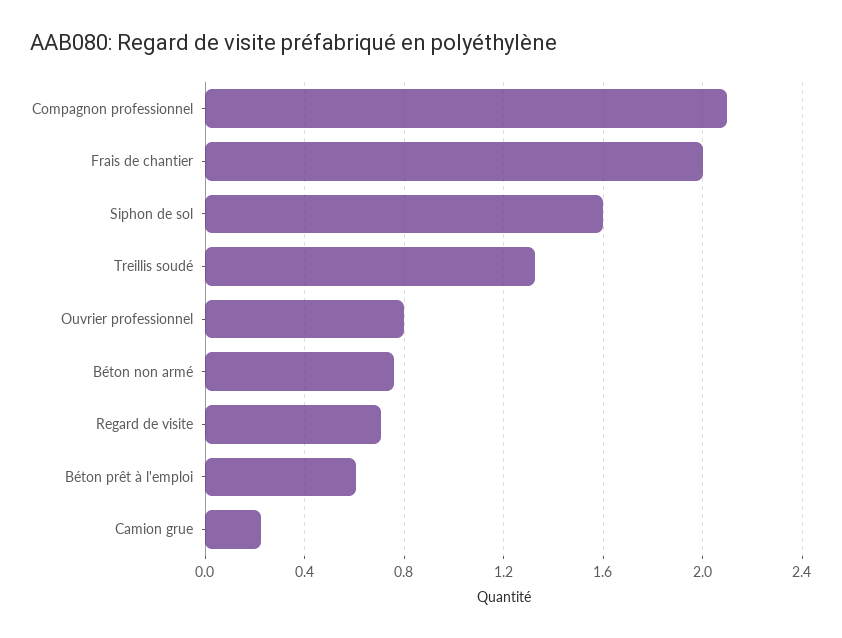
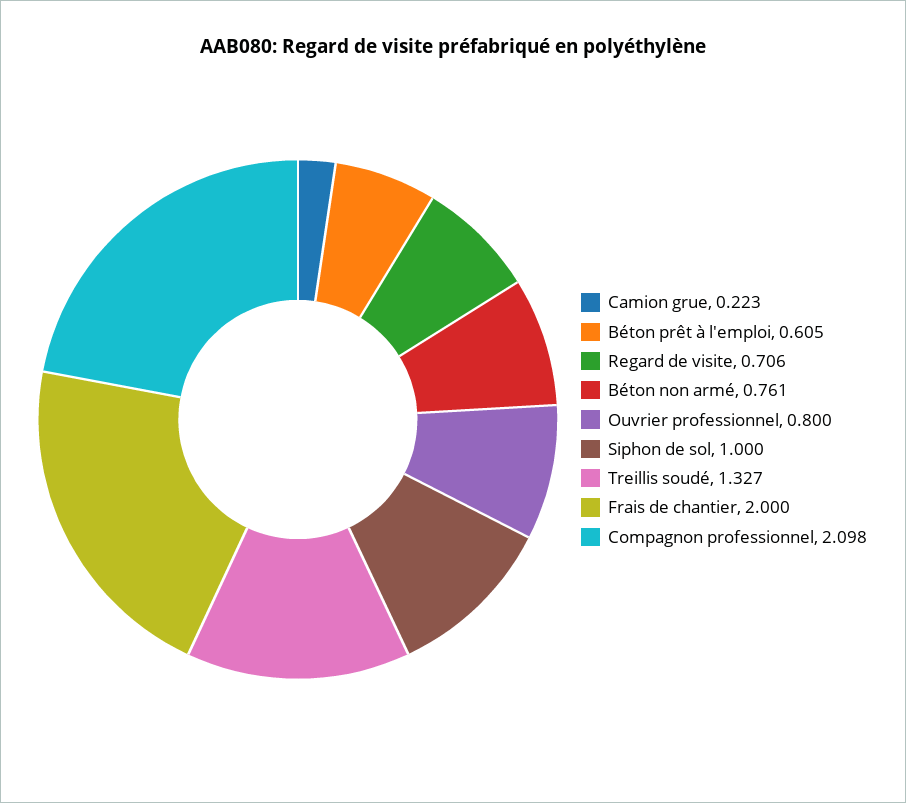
  {
    "Compagnon professionnel": 2.098,
    "Frais de chantier": 2,
-   "Siphon de sol": 1.6,
+   "Siphon de sol": 1,
    "Treillis soudé": 1.327,
    "Ouvrier professionnel": 0.8,
    "Béton non armé": 0.761,
    "Regard de visite": 0.706,
    "Béton prêt à l'emploi": 0.605,
    "Camion grue": 0.223
  }

